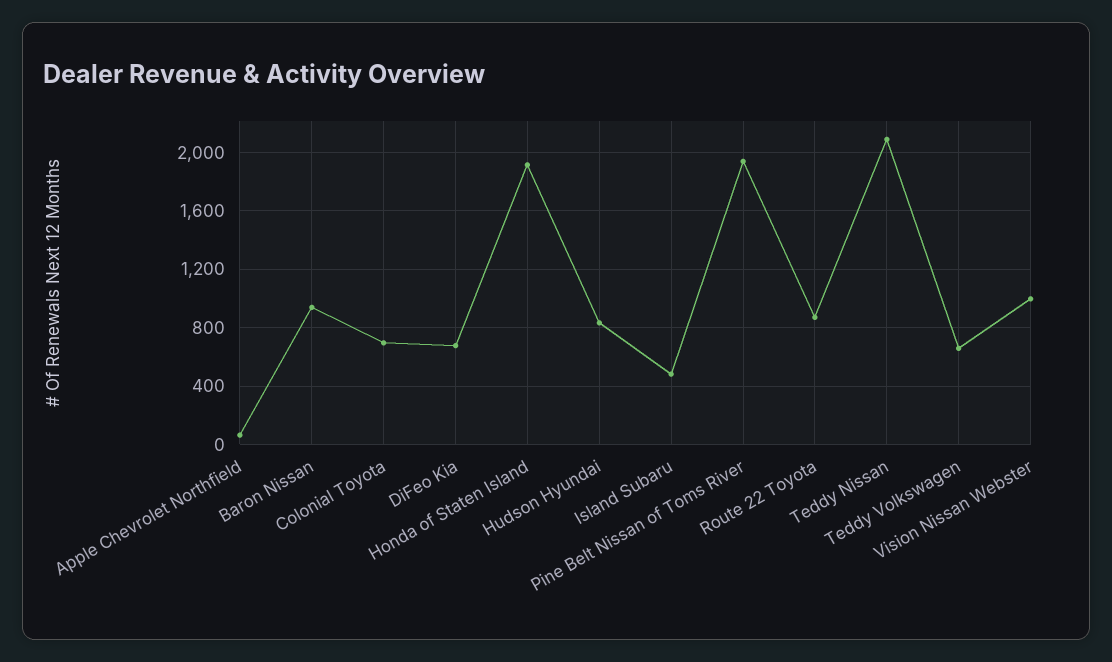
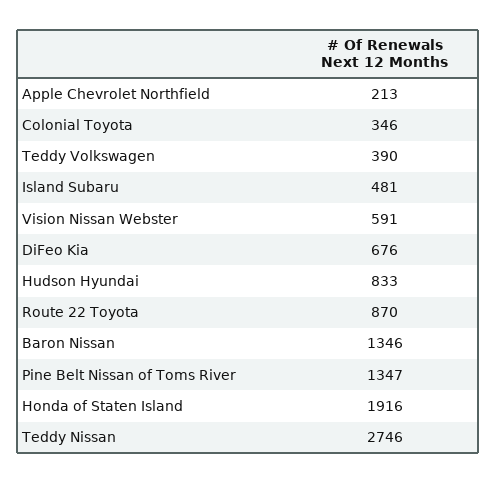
  {
-   "Apple Chevrolet Northfield": 50,
+   "Apple Chevrolet Northfield": 213,
-   "Baron Nissan": 950,
+   "Baron Nissan": 1346,
-   "Colonial Toyota": 700,
+   "Colonial Toyota": 346,
    "DiFeo Kia": 676,
    "Honda of Staten Island": 1916,
    "Hudson Hyundai": 833,
    "Island Subaru": 481,
-   "Pine Belt Nissan of Toms River": 1950,
+   "Pine Belt Nissan of Toms River": 1347,
    "Route 22 Toyota": 870,
-   "Teddy Nissan": 2100,
+   "Teddy Nissan": 2746,
-   "Teddy Volkswagen": 650,
+   "Teddy Volkswagen": 390,
-   "Vision Nissan Webster": 1000
+   "Vision Nissan Webster": 591
  }

